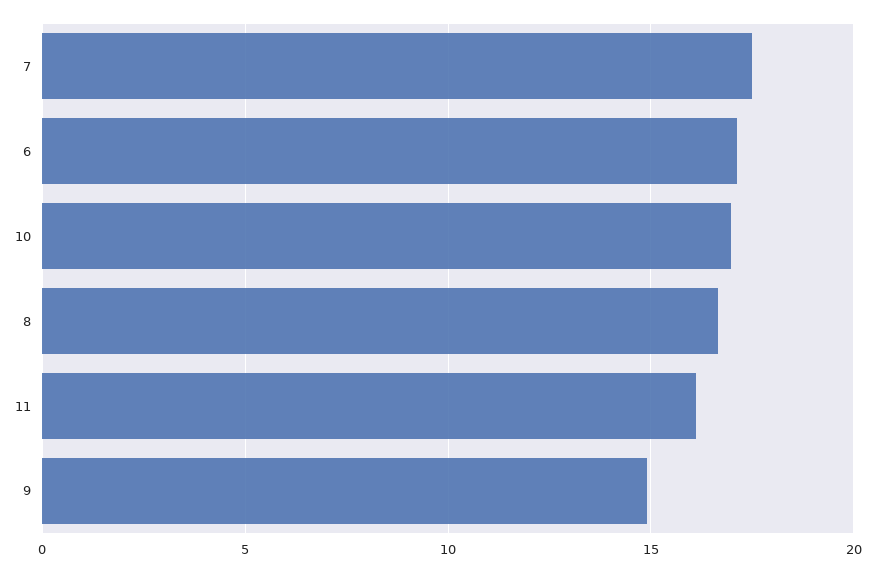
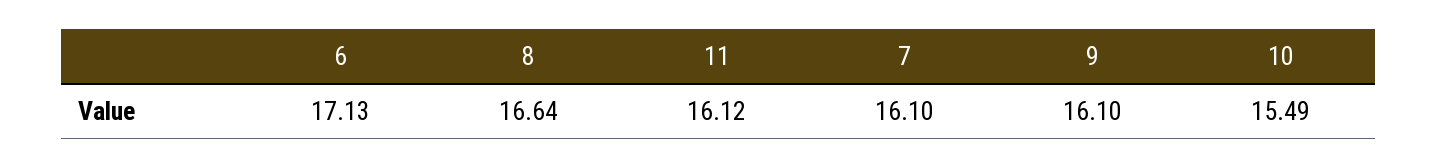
  {
-   "7": 17.5,
+   "7": 16.1,
    "6": 17.13,
-   "10": 17,
+   "10": 15.49,
    "8": 16.64,
    "11": 16.12,
-   "9": 15
+   "9": 16.1
  }

